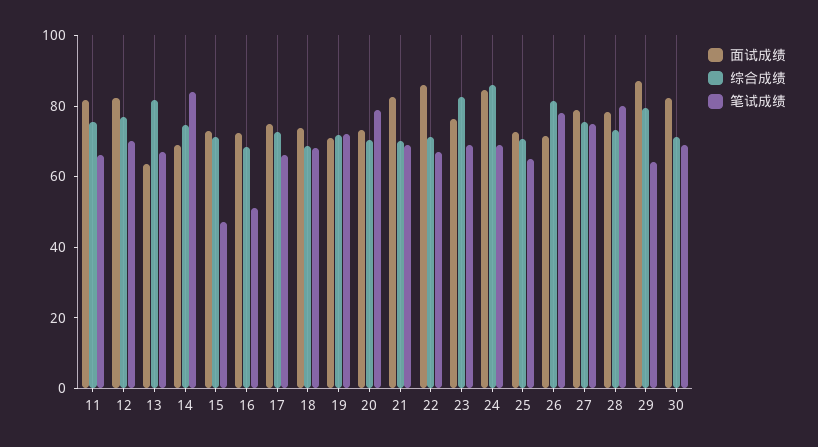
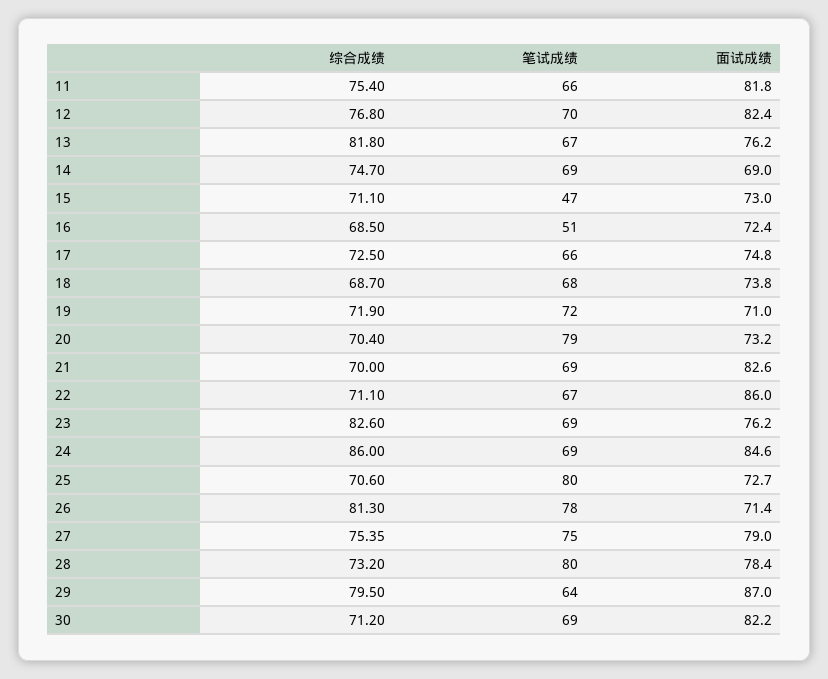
  {
    "面试成绩": {
      "11": 81.8,
      "12": 82.4,
-     "13": 65,
+     "13": 76.2,
      "14": 69,
      "15": 73,
      "16": 72.4,
      "17": 74.8,
      "18": 73.8,
      "19": 71,
      "20": 73.2,
      "21": 82.6,
      "22": 86,
      "23": 76.2,
      "24": 84.6,
      "25": 72.7,
      "26": 71.4,
      "27": 79,
      "28": 78.4,
      "29": 87,
      "30": 82.2
    },
    "综合成绩": {
      "11": 75.4,
      "12": 76.8,
      "13": 81.8,
      "14": 74.7,
      "15": 71.1,
      "16": 68.5,
      "17": 72.5,
      "18": 68.7,
      "19": 71.9,
      "20": 70.4,
      "21": 70,
      "22": 71.1,
      "23": 82.6,
      "24": 86,
      "25": 70.6,
      "26": 81.3,
      "27": 75.35,
      "28": 73.2,
      "29": 79.5,
      "30": 71.2
    },
    "笔试成绩": {
      "11": 66,
      "12": 70,
      "13": 67,
-     "14": 85,
+     "14": 69,
      "15": 47,
      "16": 51,
      "17": 66,
      "18": 68,
      "19": 72,
      "20": 79,
      "21": 69,
      "22": 67,
      "23": 69,
      "24": 69,
-     "25": 65,
+     "25": 80,
      "26": 78,
      "27": 75,
      "28": 80,
      "29": 64,
      "30": 69
    }
  }

